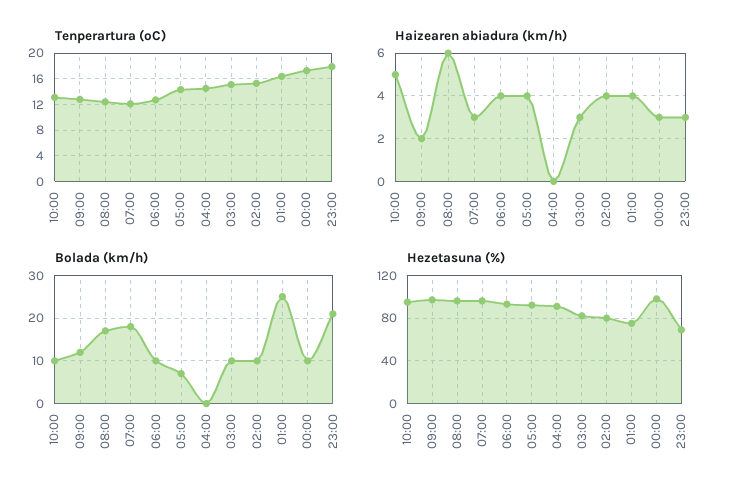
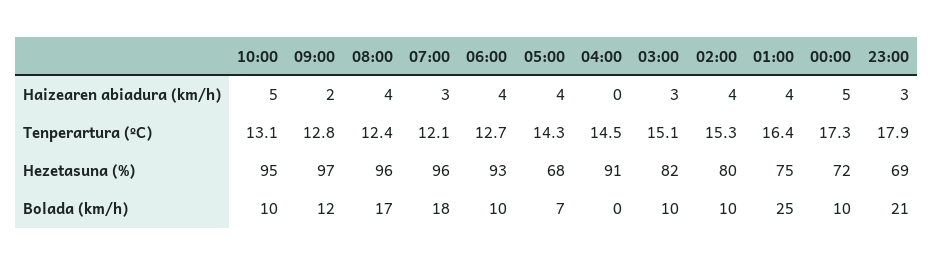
  {
    "Tenperartura (ºC)": {
      "10:00": 13.1,
      "09:00": 12.8,
      "08:00": 12.4,
      "07:00": 12.1,
      "06:00": 12.7,
      "05:00": 14.3,
      "04:00": 14.5,
      "03:00": 15.1,
      "02:00": 15.3,
      "01:00": 16.4,
      "00:00": 17.3,
      "23:00": 17.9
    },
    "Haizearen abiadura (km/h)": {
      "10:00": 5,
      "09:00": 2,
-     "08:00": 6,
+     "08:00": 4,
      "07:00": 3,
      "06:00": 4,
      "05:00": 4,
      "04:00": 0,
      "03:00": 3,
      "02:00": 4,
      "01:00": 4,
-     "00:00": 3,
+     "00:00": 5,
      "23:00": 3
    },
    "Bolada (km/h)": {
      "10:00": 10,
      "09:00": 12,
      "08:00": 17,
      "07:00": 18,
      "06:00": 10,
      "05:00": 7,
      "04:00": 0,
      "03:00": 10,
      "02:00": 10,
      "01:00": 25,
      "00:00": 10,
      "23:00": 21
    },
    "Hezetasuna (%)": {
      "10:00": 95,
      "09:00": 97,
      "08:00": 96,
      "07:00": 96,
      "06:00": 93,
-     "05:00": 90,
+     "05:00": 68,
      "04:00": 91,
      "03:00": 82,
      "02:00": 80,
      "01:00": 75,
-     "00:00": 100,
+     "00:00": 72,
      "23:00": 69
    }
  }

